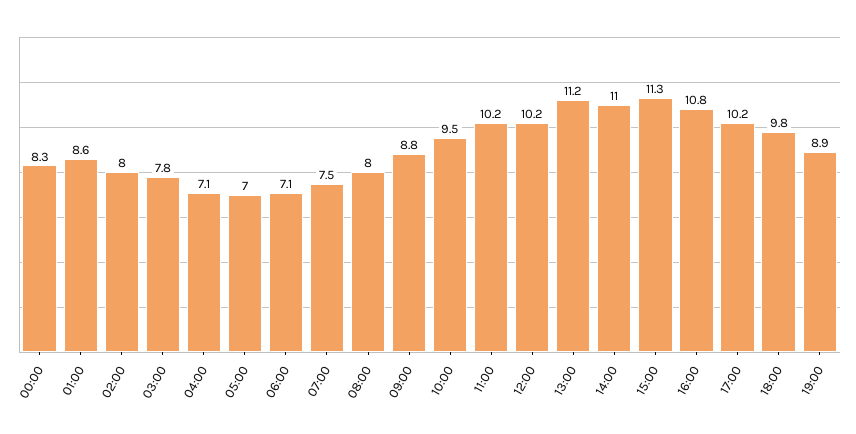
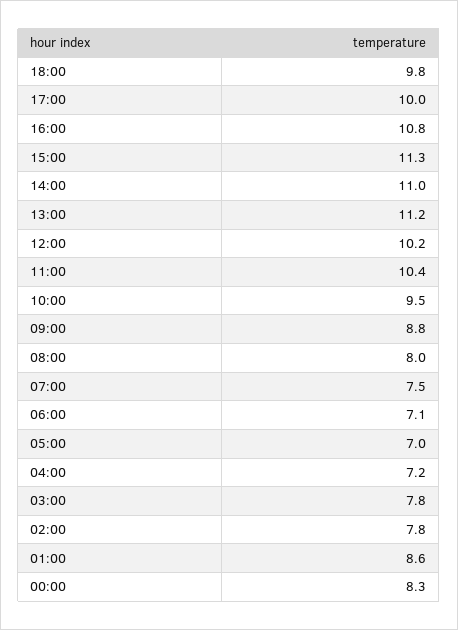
  {
    "00:00": 8.3,
    "01:00": 8.6,
-   "02:00": 8,
+   "02:00": 7.8,
    "03:00": 7.8,
-   "04:00": 7.1,
+   "04:00": 7.2,
    "05:00": 7,
    "06:00": 7.1,
    "07:00": 7.5,
    "08:00": 8,
    "09:00": 8.8,
    "10:00": 9.5,
-   "11:00": 10.2,
+   "11:00": 10.4,
    "12:00": 10.2,
    "13:00": 11.2,
    "14:00": 11,
    "15:00": 11.3,
    "16:00": 10.8,
-   "17:00": 10.2,
+   "17:00": 10,
-   "18:00": 9.8,
+   "18:00": 9.8
-   "19:00": 8.9
  }

